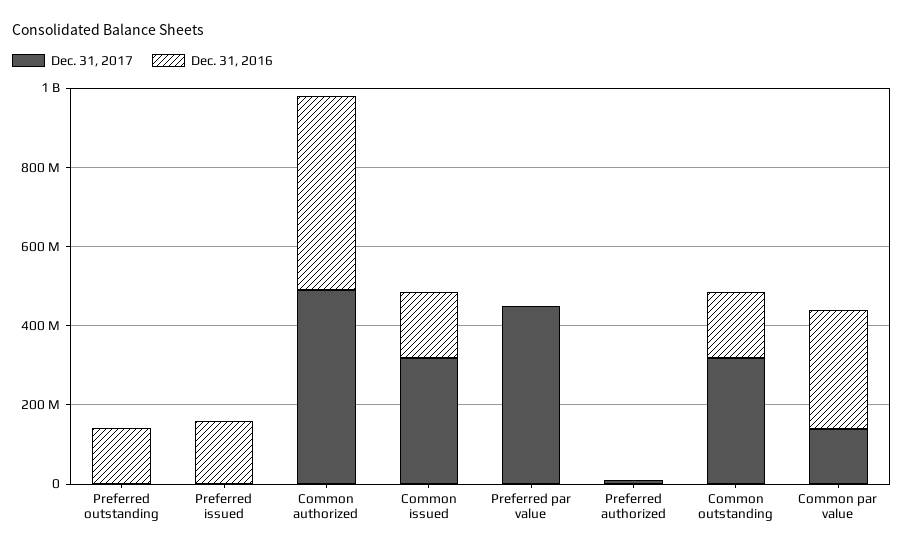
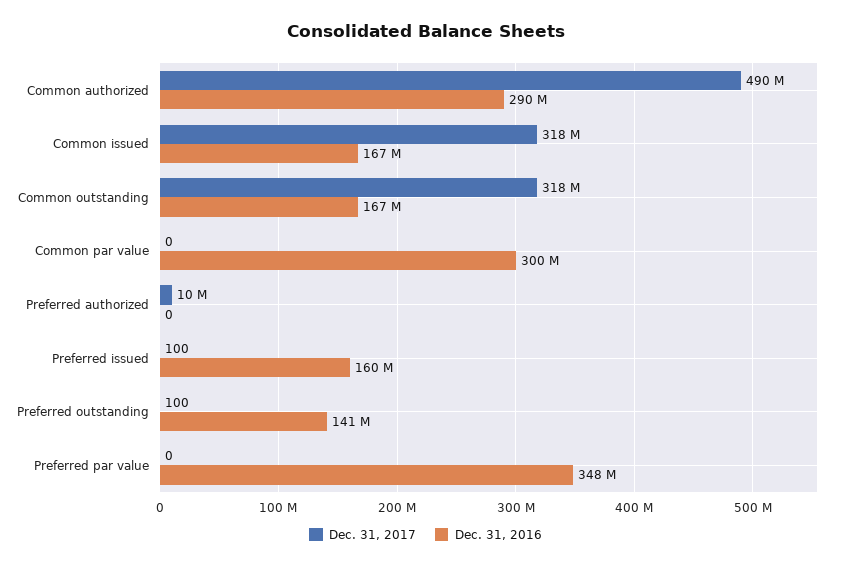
  {
    "Dec. 31, 2017": {
      "Preferred outstanding": 100,
      "Preferred issued": 100,
      "Common authorized": 490000000,
      "Common issued": 318000000,
-     "Preferred par value": 450000000,
+     "Preferred par value": 0,
      "Preferred authorized": 10000000,
      "Common outstanding": 318000000,
-     "Common par value": 150000000
+     "Common par value": 0
    },
    "Dec. 31, 2016": {
      "Preferred outstanding": 141000000,
      "Preferred issued": 160000000,
-     "Common authorized": 500000000,
+     "Common authorized": 290000000,
      "Common issued": 167000000,
-     "Preferred par value": 0,
+     "Preferred par value": 348000000,
      "Preferred authorized": 0,
      "Common outstanding": 167000000,
      "Common par value": 300000000
    }
  }

